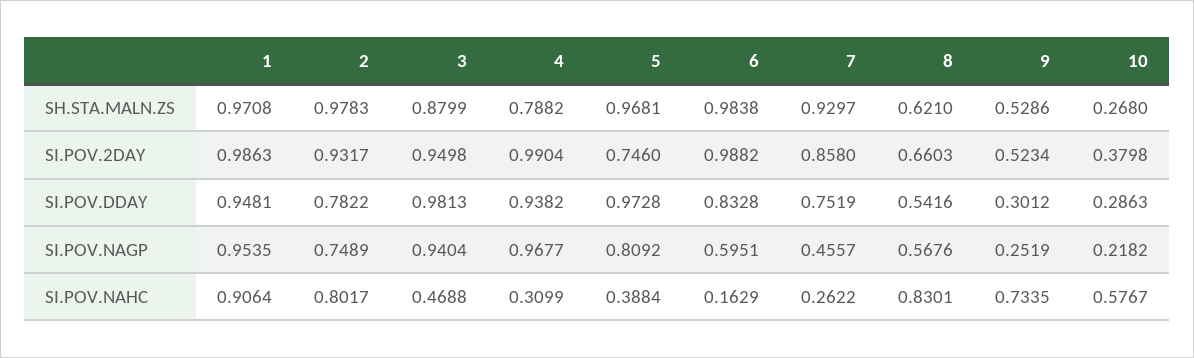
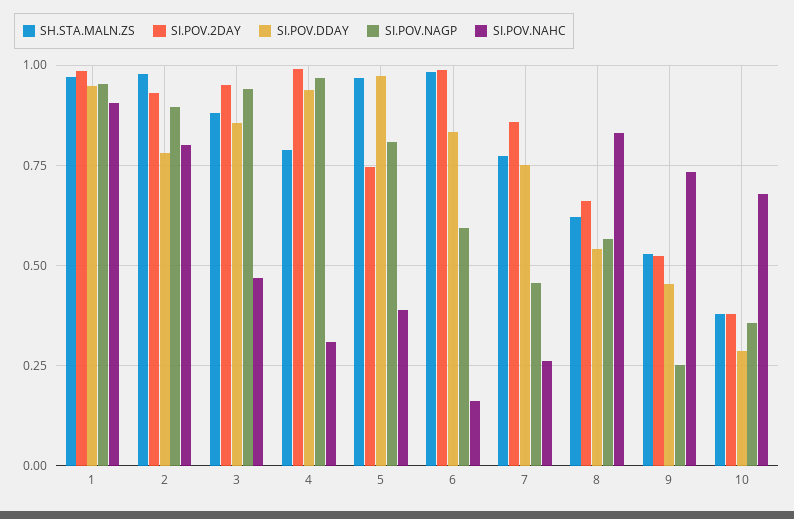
  {
    "SH.STA.MALN.ZS": {
      "1": 0.9708,
      "2": 0.9783,
      "3": 0.8799,
      "4": 0.7882,
      "5": 0.9681,
      "6": 0.9838,
-     "7": 0.9297,
+     "7": 0.775,
      "8": 0.621,
      "9": 0.5286,
-     "10": 0.268
+     "10": 0.375
    },
    "SI.POV.2DAY": {
      "1": 0.9863,
      "2": 0.9317,
      "3": 0.9498,
      "4": 0.9904,
      "5": 0.746,
      "6": 0.9882,
      "7": 0.858,
      "8": 0.6603,
      "9": 0.5234,
      "10": 0.3798
    },
    "SI.POV.DDAY": {
      "1": 0.9481,
      "2": 0.7822,
-     "3": 0.9813,
+     "3": 0.85,
      "4": 0.9382,
      "5": 0.9728,
      "6": 0.8328,
      "7": 0.7519,
      "8": 0.5416,
-     "9": 0.3012,
+     "9": 0.45,
      "10": 0.2863
    },
    "SI.POV.NAGP": {
      "1": 0.9535,
-     "2": 0.7489,
+     "2": 0.9,
      "3": 0.9404,
      "4": 0.9677,
      "5": 0.8092,
      "6": 0.5951,
      "7": 0.4557,
      "8": 0.5676,
      "9": 0.2519,
-     "10": 0.2182
+     "10": 0.35
    },
    "SI.POV.NAHC": {
      "1": 0.9064,
      "2": 0.8017,
      "3": 0.4688,
      "4": 0.3099,
      "5": 0.3884,
      "6": 0.1629,
      "7": 0.2622,
      "8": 0.8301,
      "9": 0.7335,
-     "10": 0.5767
+     "10": 0.675
    }
  }

